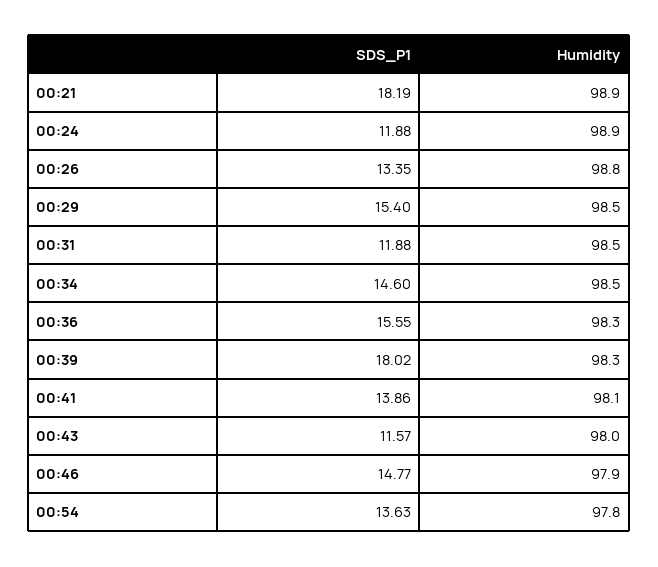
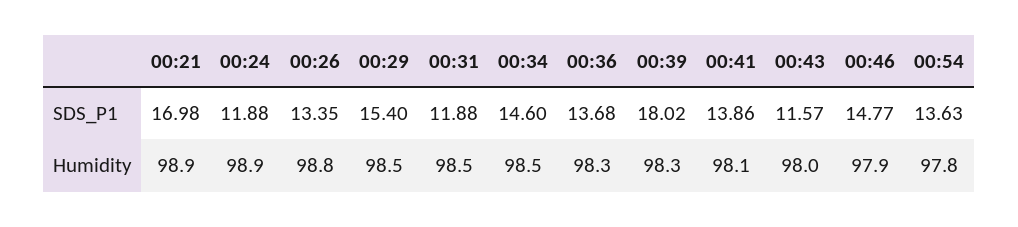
  {
    "SDS_P1": {
-     "00:21": 18.19,
+     "00:21": 16.98,
      "00:24": 11.88,
      "00:26": 13.35,
      "00:29": 15.4,
      "00:31": 11.88,
      "00:34": 14.6,
-     "00:36": 15.55,
+     "00:36": 13.68,
      "00:39": 18.02,
      "00:41": 13.86,
      "00:43": 11.57,
      "00:46": 14.77,
      "00:54": 13.63
    },
    "Humidity": {
      "00:21": 98.9,
      "00:24": 98.9,
      "00:26": 98.8,
      "00:29": 98.5,
      "00:31": 98.5,
      "00:34": 98.5,
      "00:36": 98.3,
      "00:39": 98.3,
      "00:41": 98.1,
      "00:43": 98,
      "00:46": 97.9,
      "00:54": 97.8
    }
  }

